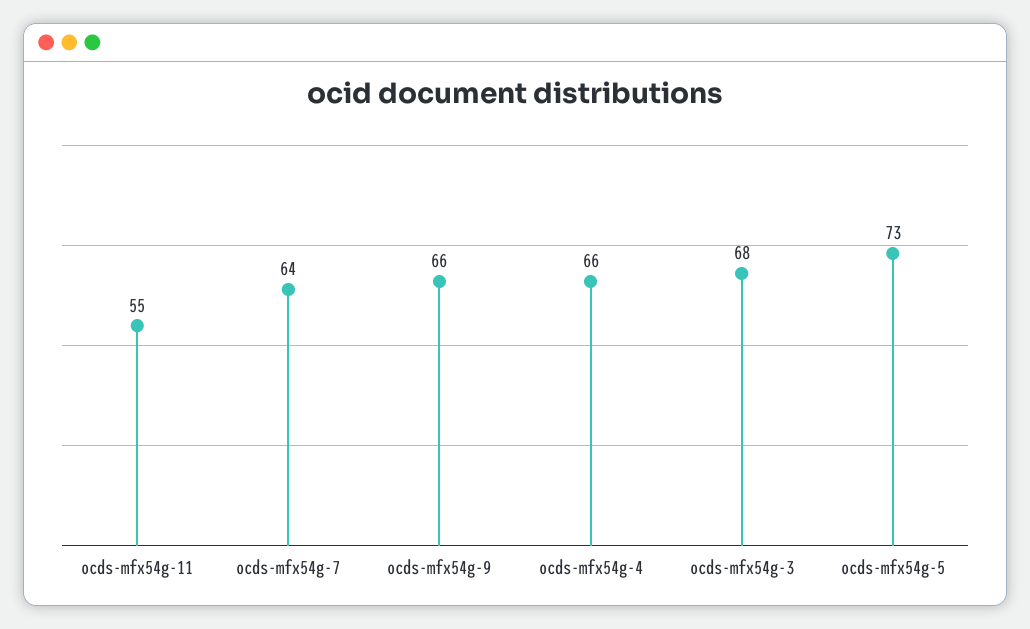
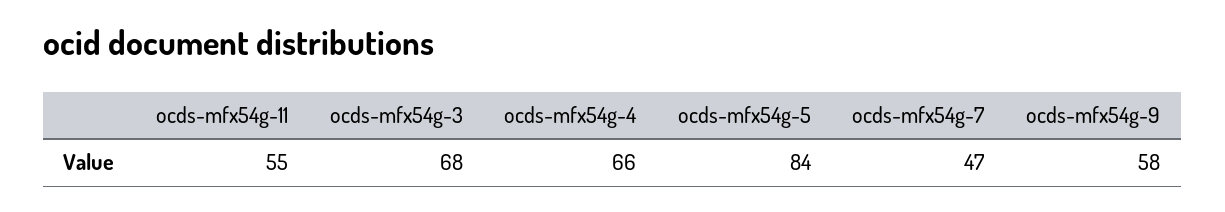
  {
    "ocds-mfx54g-11": 55,
-   "ocds-mfx54g-7": 64,
+   "ocds-mfx54g-7": 47,
-   "ocds-mfx54g-9": 66,
+   "ocds-mfx54g-9": 58,
    "ocds-mfx54g-4": 66,
    "ocds-mfx54g-3": 68,
-   "ocds-mfx54g-5": 73
+   "ocds-mfx54g-5": 84
  }

